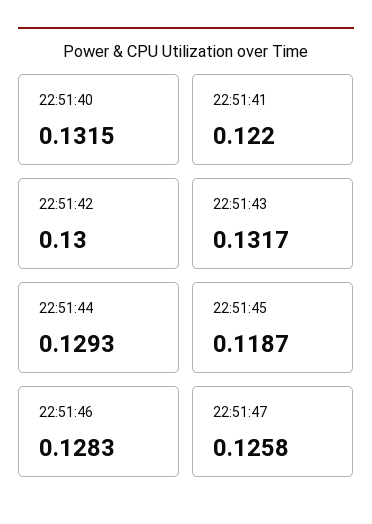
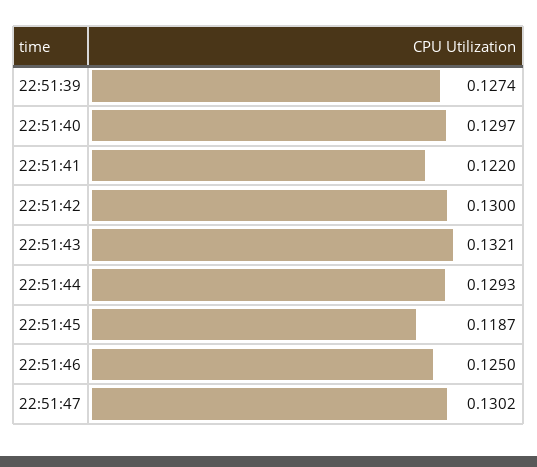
  {
-   "22:51:40": 0.1315,
+   "22:51:40": 0.1297,
    "22:51:41": 0.122,
    "22:51:42": 0.13,
-   "22:51:43": 0.1317,
+   "22:51:43": 0.1321,
    "22:51:44": 0.1293,
    "22:51:45": 0.1187,
-   "22:51:46": 0.1283,
+   "22:51:46": 0.125,
-   "22:51:47": 0.1258
+   "22:51:47": 0.1302,
+   "22:51:39": 0.1274
  }

